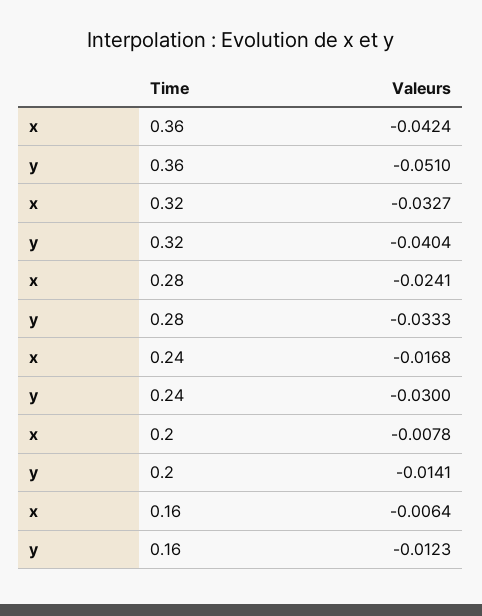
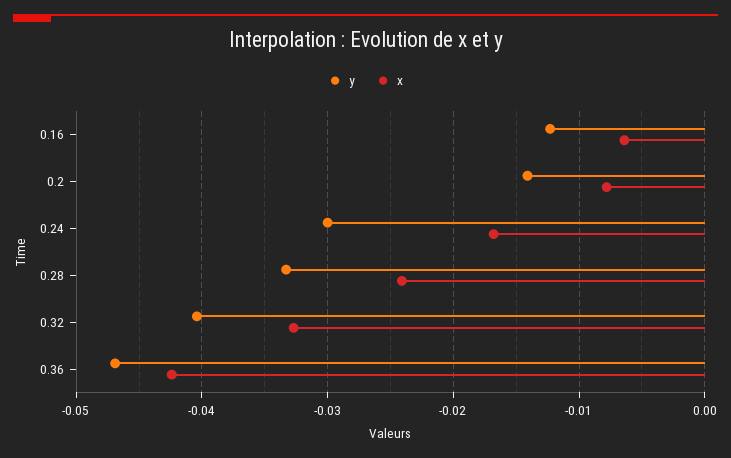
  {
    "x": {
      "0.36": -0.0424,
      "0.32": -0.0327,
      "0.28": -0.0241,
      "0.24": -0.0168,
      "0.2": -0.0078,
      "0.16": -0.0064
    },
    "y": {
-     "0.36": -0.051,
+     "0.36": -0.047,
      "0.32": -0.0404,
      "0.28": -0.0333,
      "0.24": -0.03,
      "0.2": -0.0141,
      "0.16": -0.0123
    }
  }

